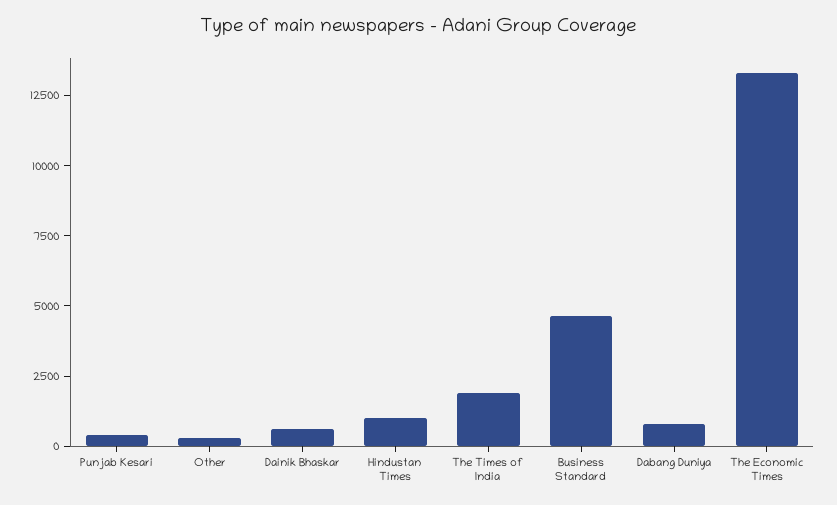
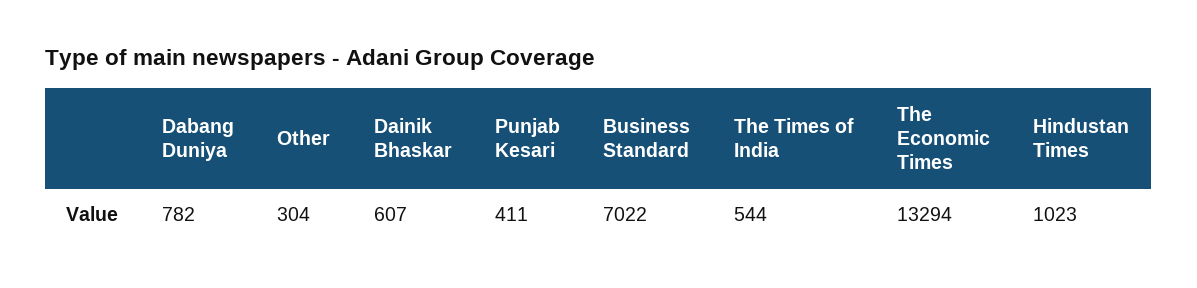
  {
    "Punjab Kesari": 411,
    "Other": 304,
    "Dainik Bhaskar": 607,
    "Hindustan Times": 1023,
-   "The Times of India": 2000,
+   "The Times of India": 544,
-   "Business Standard": 4500,
+   "Business Standard": 7022,
    "Dabang Duniya": 782,
    "The Economic Times": 13294
  }

